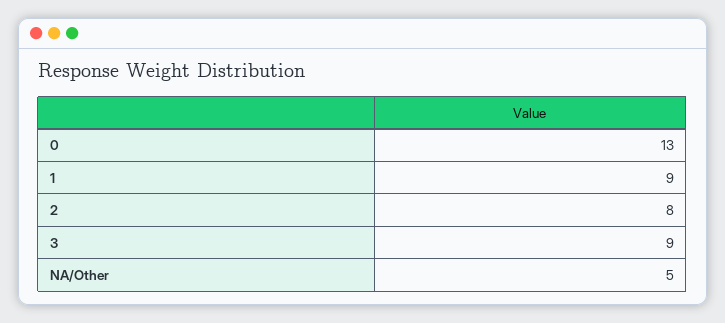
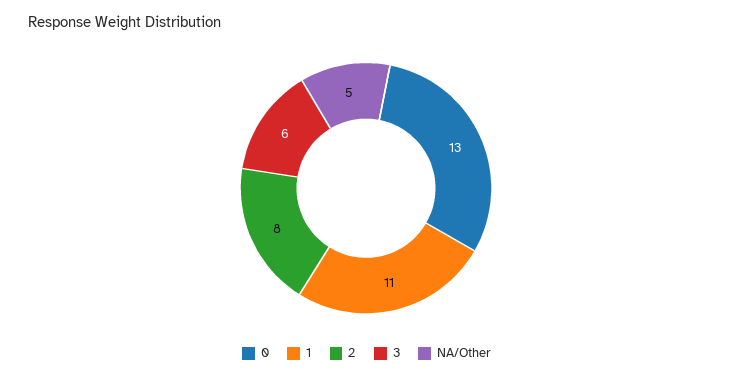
  {
    "0": 13,
-   "1": 9,
+   "1": 11,
    "2": 8,
-   "3": 9,
+   "3": 6,
    "NA/Other": 5
  }

